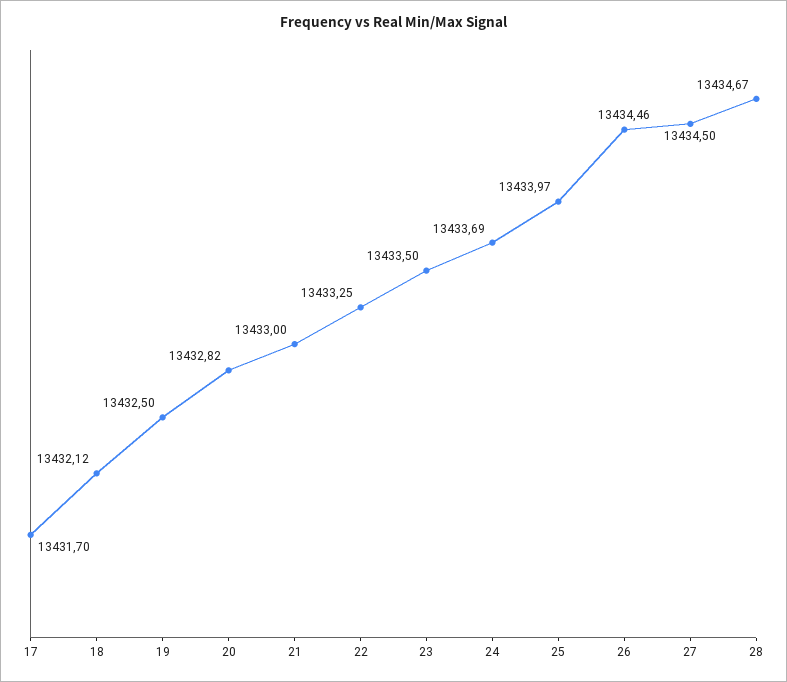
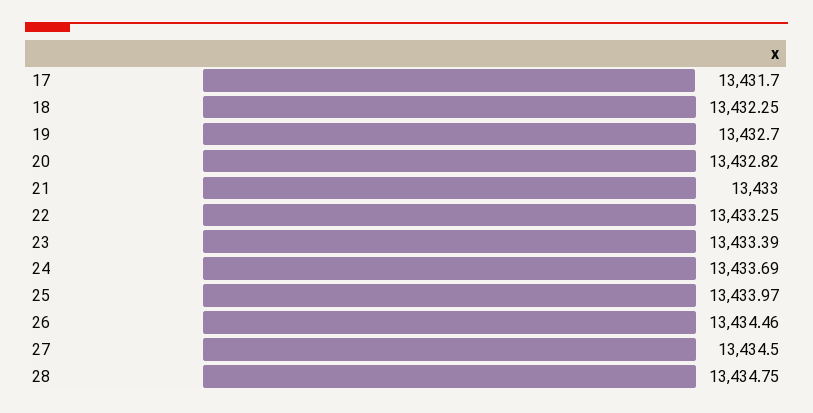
  {
    "17": 13431.7,
-   "18": 13432.12,
+   "18": 13432.25,
-   "19": 13432.5,
+   "19": 13432.7,
    "20": 13432.82,
    "21": 13433,
    "22": 13433.25,
-   "23": 13433.5,
+   "23": 13433.39,
    "24": 13433.69,
    "25": 13433.97,
    "26": 13434.46,
    "27": 13434.5,
-   "28": 13434.67
+   "28": 13434.75
  }

